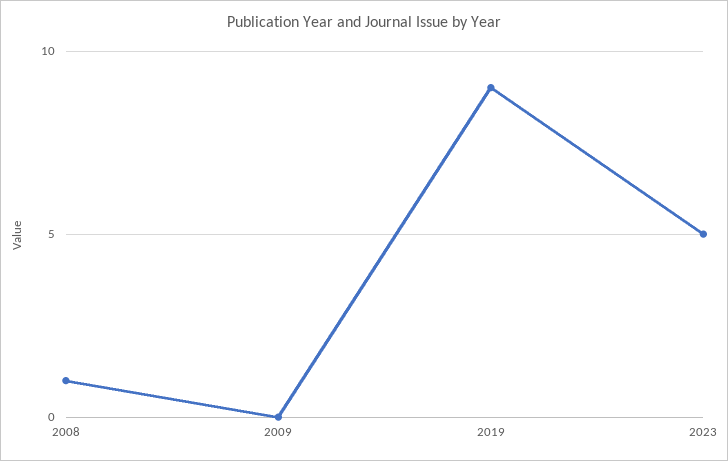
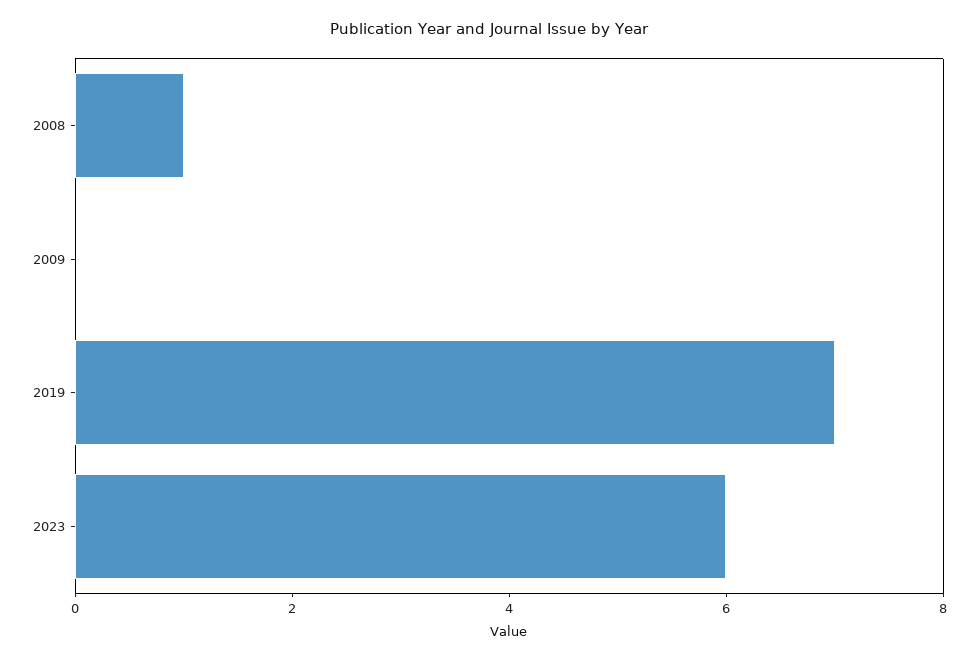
  {
    "2008": 1,
    "2009": 0,
-   "2019": 9,
+   "2019": 7,
-   "2023": 5
+   "2023": 6
  }

